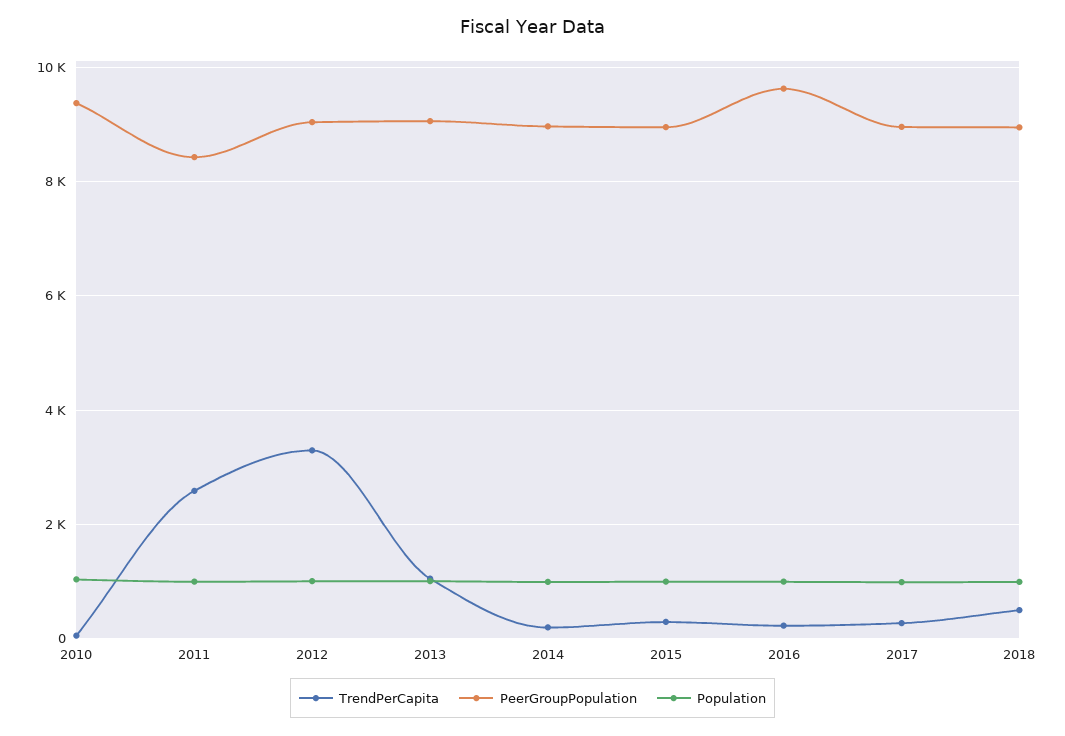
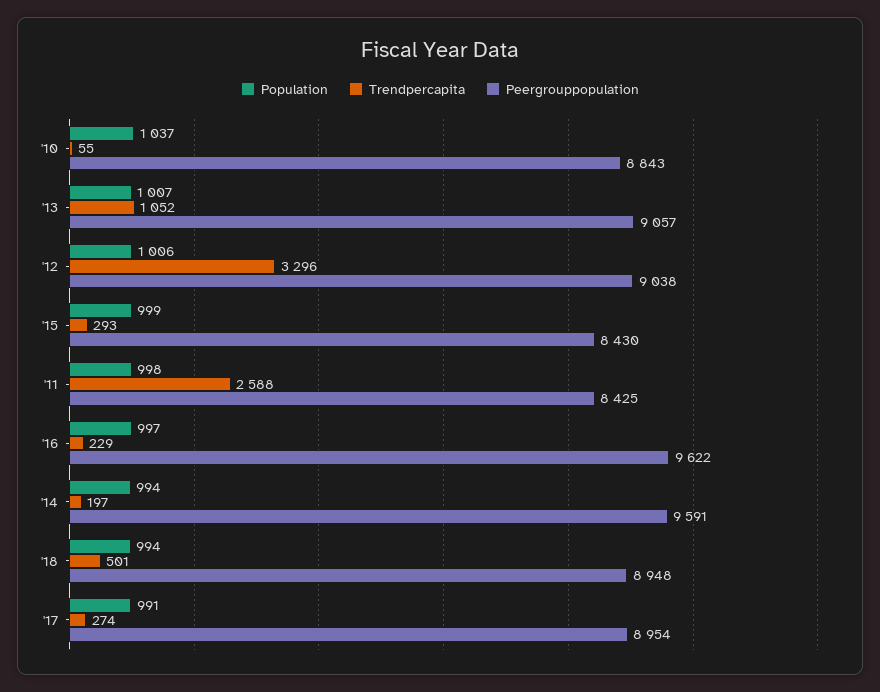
  {
    "TrendPerCapita": {
      "2010": 55,
      "2011": 2588,
      "2012": 3296,
      "2013": 1052,
      "2014": 197,
      "2015": 293,
      "2016": 229,
      "2017": 274,
      "2018": 501
    },
    "PeerGroupPopulation": {
-     "2010": 9400,
+     "2010": 8843,
      "2011": 8425,
      "2012": 9038,
      "2013": 9057,
-     "2014": 9000,
+     "2014": 9591,
-     "2015": 9000,
+     "2015": 8430,
      "2016": 9622,
      "2017": 8954,
      "2018": 8948
    },
    "Population": {
      "2010": 1037,
      "2011": 998,
      "2012": 1006,
      "2013": 1007,
      "2014": 994,
      "2015": 999,
      "2016": 997,
      "2017": 991,
      "2018": 994
    }
  }

